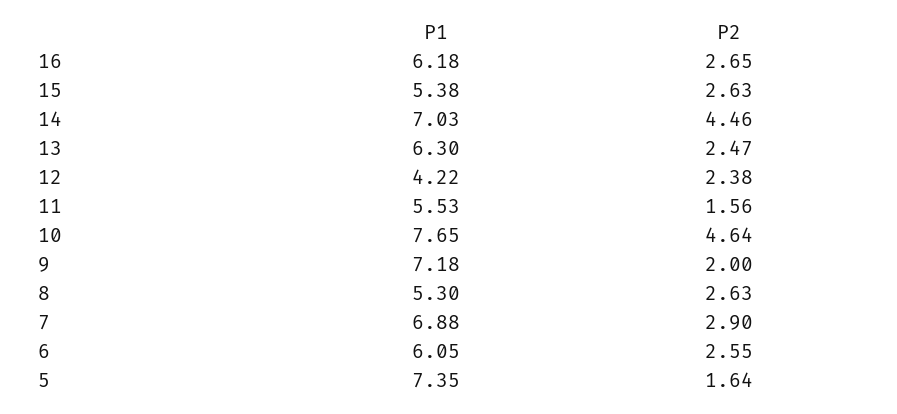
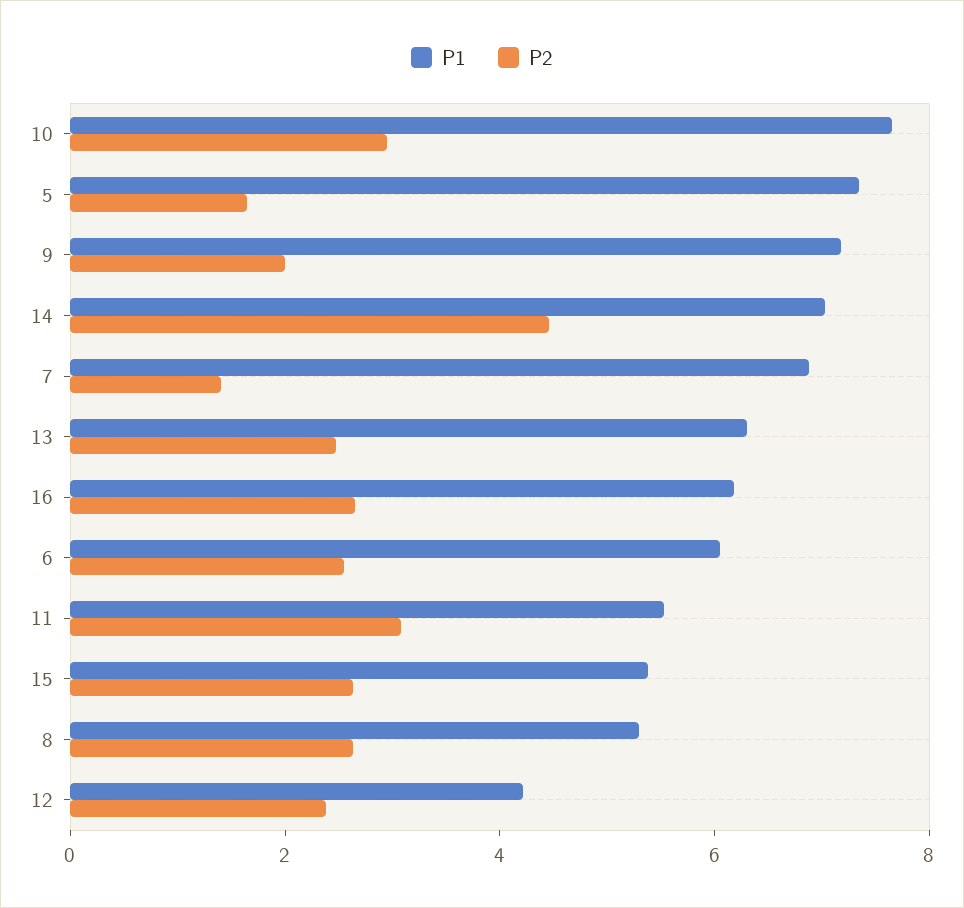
  {
    "P1": {
      "16": 6.18,
      "15": 5.38,
      "14": 7.03,
      "13": 6.3,
      "12": 4.22,
      "11": 5.53,
      "10": 7.65,
      "9": 7.18,
      "8": 5.3,
      "7": 6.88,
      "6": 6.05,
      "5": 7.35
    },
    "P2": {
      "16": 2.65,
      "15": 2.63,
      "14": 4.46,
      "13": 2.47,
      "12": 2.38,
-     "11": 1.56,
+     "11": 3,
-     "10": 4.64,
+     "10": 3,
      "9": 2,
      "8": 2.63,
-     "7": 2.9,
+     "7": 1.5,
      "6": 2.55,
      "5": 1.64
    }
  }

